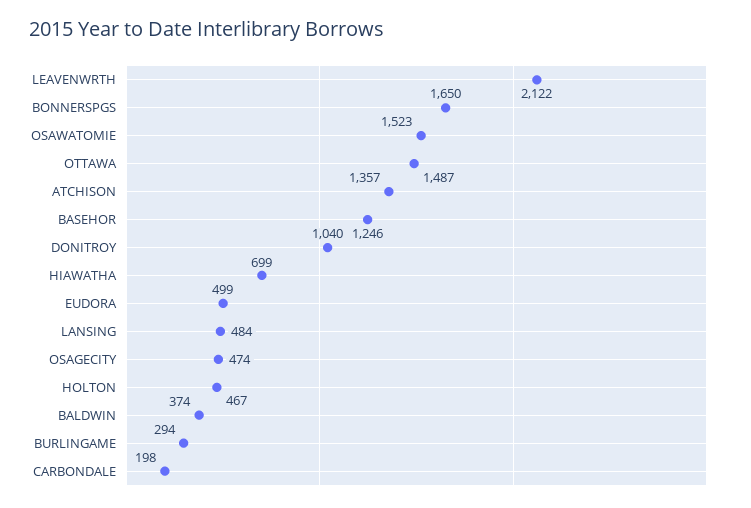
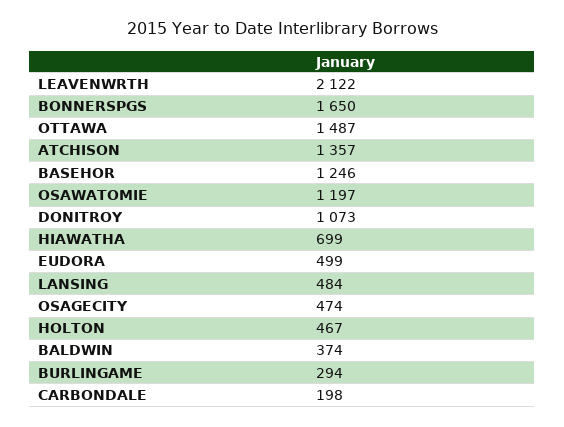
  {
    "LEAVENWRTH": 2122,
    "BONNERSPGS": 1650,
-   "OSAWATOMIE": 1523,
+   "OSAWATOMIE": 1197,
    "OTTAWA": 1487,
    "ATCHISON": 1357,
    "BASEHOR": 1246,
-   "DONITROY": 1040,
+   "DONITROY": 1073,
    "HIAWATHA": 699,
    "EUDORA": 499,
    "LANSING": 484,
    "OSAGECITY": 474,
    "HOLTON": 467,
    "BALDWIN": 374,
    "BURLINGAME": 294,
    "CARBONDALE": 198
  }

